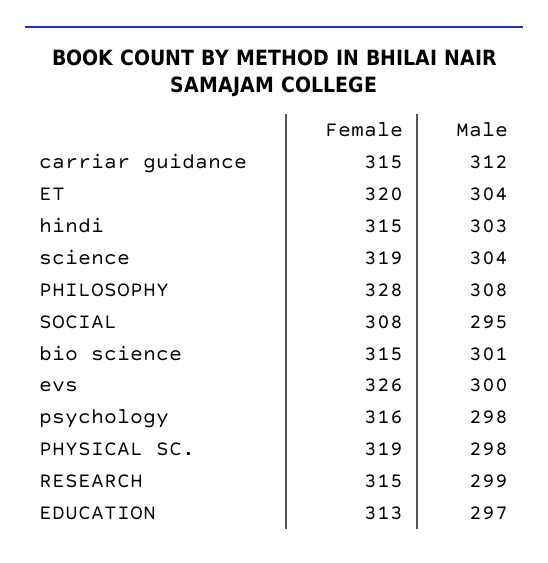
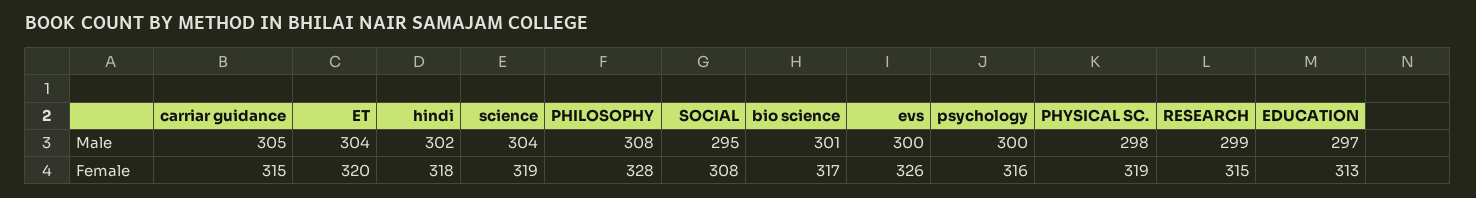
  {
    "Female": {
      "carriar guidance": 315,
      "ET": 320,
-     "hindi": 315,
+     "hindi": 318,
      "science": 319,
      "PHILOSOPHY": 328,
      "SOCIAL": 308,
-     "bio science": 315,
+     "bio science": 317,
      "evs": 326,
      "psychology": 316,
      "PHYSICAL SC.": 319,
      "RESEARCH": 315,
      "EDUCATION": 313
    },
    "Male": {
-     "carriar guidance": 312,
+     "carriar guidance": 305,
      "ET": 304,
-     "hindi": 303,
+     "hindi": 302,
      "science": 304,
      "PHILOSOPHY": 308,
      "SOCIAL": 295,
      "bio science": 301,
      "evs": 300,
-     "psychology": 298,
+     "psychology": 300,
      "PHYSICAL SC.": 298,
      "RESEARCH": 299,
      "EDUCATION": 297
    }
  }

